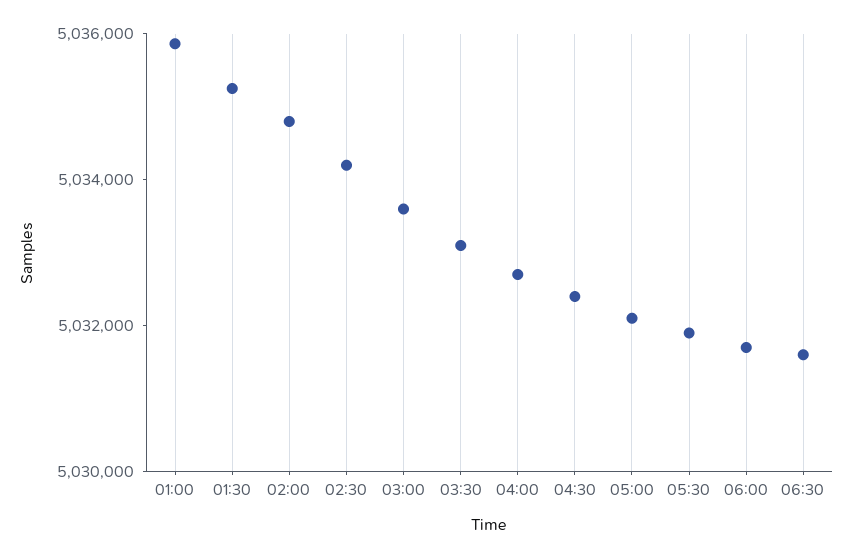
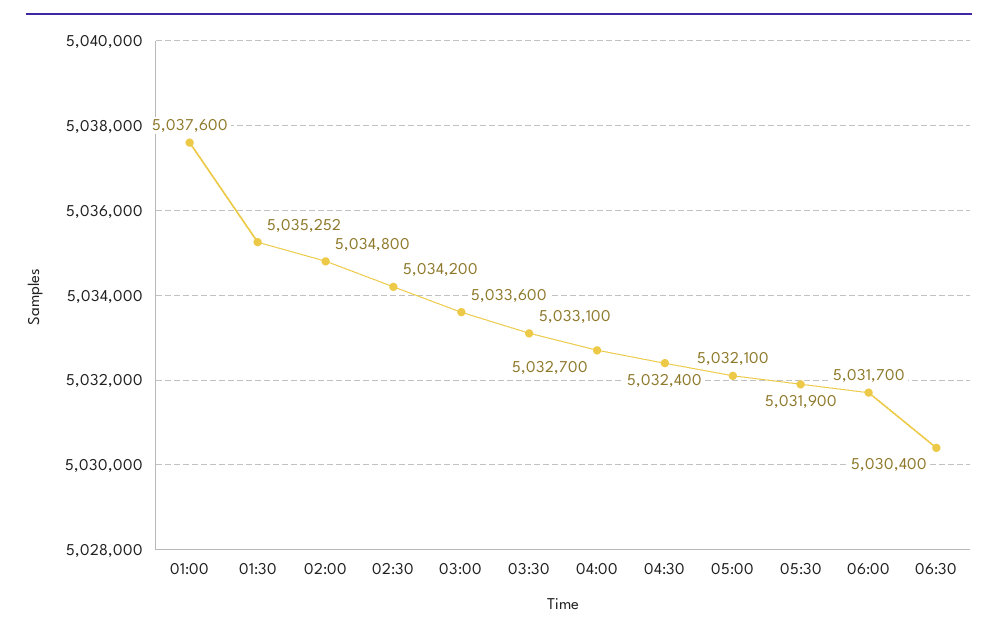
  {
-   "01:00": 5036000,
+   "01:00": 5037600,
    "01:30": 5035252,
    "02:00": 5034800,
    "02:30": 5034200,
    "03:00": 5033600,
    "03:30": 5033100,
    "04:00": 5032700,
    "04:30": 5032400,
    "05:00": 5032100,
    "05:30": 5031900,
    "06:00": 5031700,
-   "06:30": 5031500
+   "06:30": 5030400
  }

